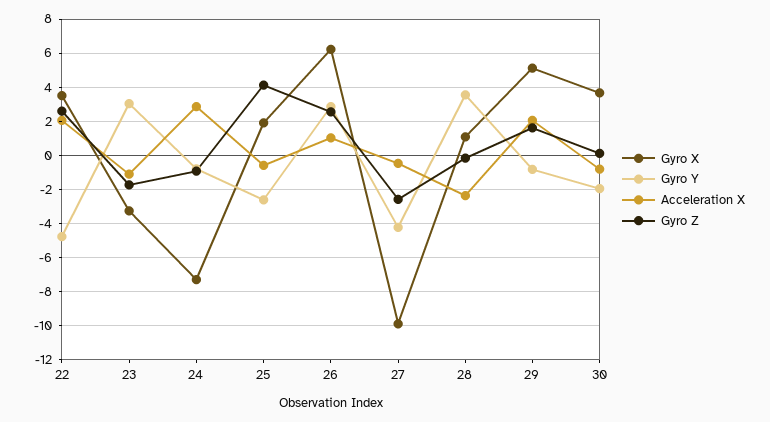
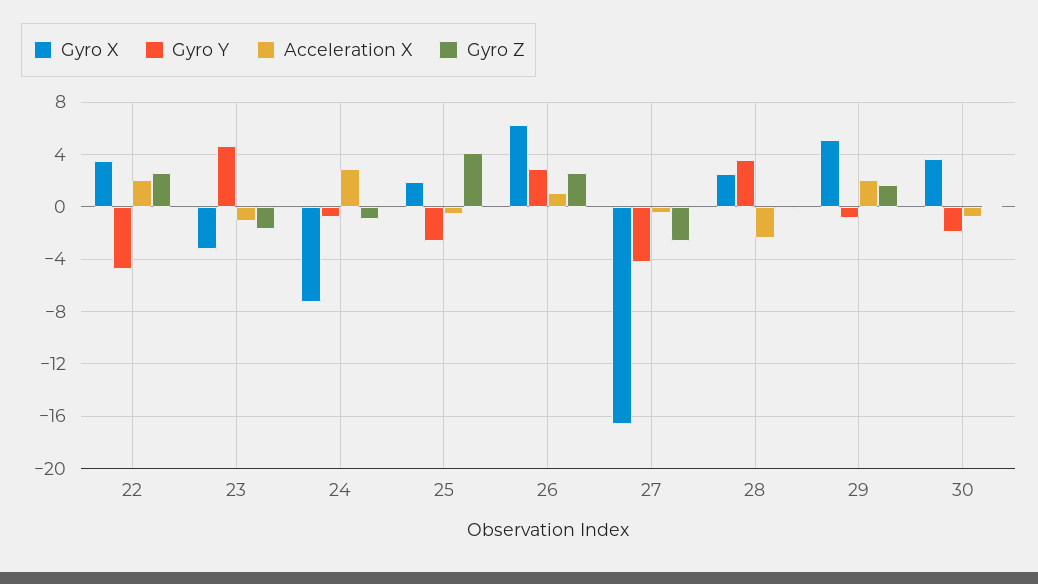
  {
    "Gyro X": {
      "22": 3.5,
      "23": -3.5,
      "24": -7.5,
      "25": 2,
      "26": 6,
-     "27": -10,
+     "27": -16.5,
-     "28": 1,
+     "28": 2.5,
      "29": 5,
      "30": 3.5
    },
    "Gyro Y": {
      "22": -5,
-     "23": 3,
+     "23": 4.5,
      "24": -1,
      "25": -2.5,
      "26": 3,
      "27": -4,
      "28": 3.5,
      "29": -1,
      "30": -2
    },
    "Acceleration X": {
      "22": 2,
      "23": -1,
      "24": 3,
      "25": -0.5,
      "26": 1,
      "27": -0.5,
      "28": -2.5,
      "29": 2,
      "30": -1
    },
    "Gyro Z": {
      "22": 2.5,
      "23": -1.5,
      "24": -1,
      "25": 4,
      "26": 2.5,
      "27": -2.5,
      "28": 0,
      "29": 1.5,
      "30": 0
    }
  }

